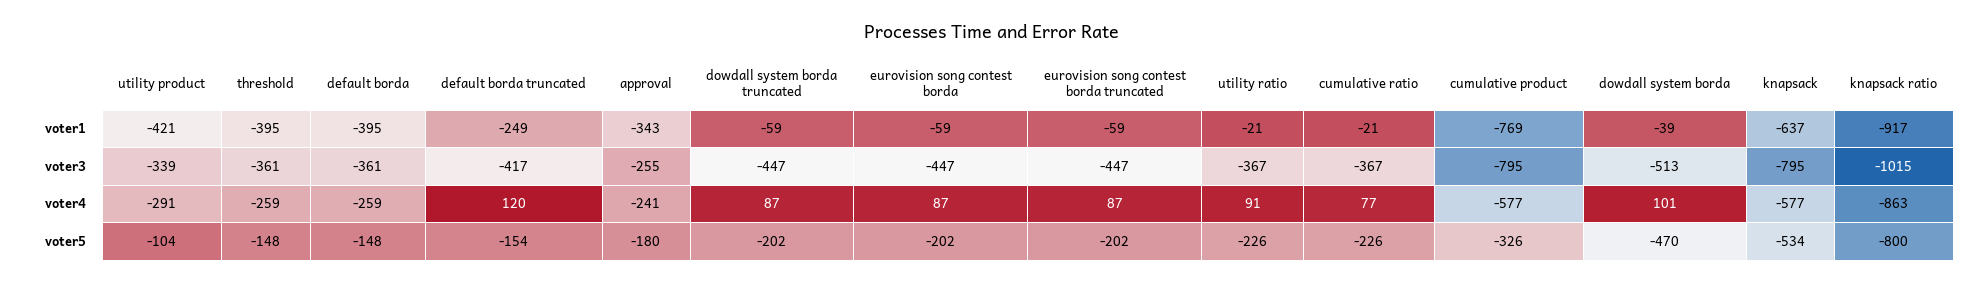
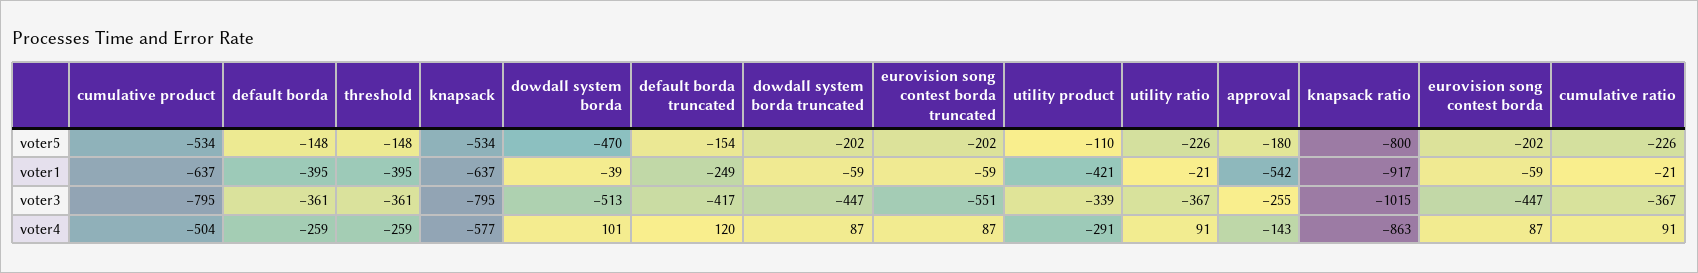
  {
    "utility product": {
      "voter1": -421,
      "voter3": -339,
      "voter4": -291,
-     "voter5": -104
+     "voter5": -110
    },
    "threshold": {
      "voter1": -395,
      "voter3": -361,
      "voter4": -259,
      "voter5": -148
    },
    "default borda": {
      "voter1": -395,
      "voter3": -361,
      "voter4": -259,
      "voter5": -148
    },
    "default borda truncated": {
      "voter1": -249,
      "voter3": -417,
      "voter4": 120,
      "voter5": -154
    },
    "approval": {
-     "voter1": -343,
+     "voter1": -542,
      "voter3": -255,
-     "voter4": -241,
+     "voter4": -143,
      "voter5": -180
    },
    "dowdall system borda truncated": {
      "voter1": -59,
      "voter3": -447,
      "voter4": 87,
      "voter5": -202
    },
    "eurovision song contest borda": {
      "voter1": -59,
      "voter3": -447,
      "voter4": 87,
      "voter5": -202
    },
    "eurovision song contest borda truncated": {
      "voter1": -59,
-     "voter3": -447,
+     "voter3": -551,
      "voter4": 87,
      "voter5": -202
    },
    "utility ratio": {
      "voter1": -21,
      "voter3": -367,
      "voter4": 91,
      "voter5": -226
    },
    "cumulative ratio": {
      "voter1": -21,
      "voter3": -367,
-     "voter4": 77,
+     "voter4": 91,
      "voter5": -226
    },
    "cumulative product": {
-     "voter1": -769,
+     "voter1": -637,
      "voter3": -795,
-     "voter4": -577,
+     "voter4": -504,
-     "voter5": -326
+     "voter5": -534
    },
    "dowdall system borda": {
      "voter1": -39,
      "voter3": -513,
      "voter4": 101,
      "voter5": -470
    },
    "knapsack": {
      "voter1": -637,
      "voter3": -795,
      "voter4": -577,
      "voter5": -534
    },
    "knapsack ratio": {
      "voter1": -917,
      "voter3": -1015,
      "voter4": -863,
      "voter5": -800
    }
  }

